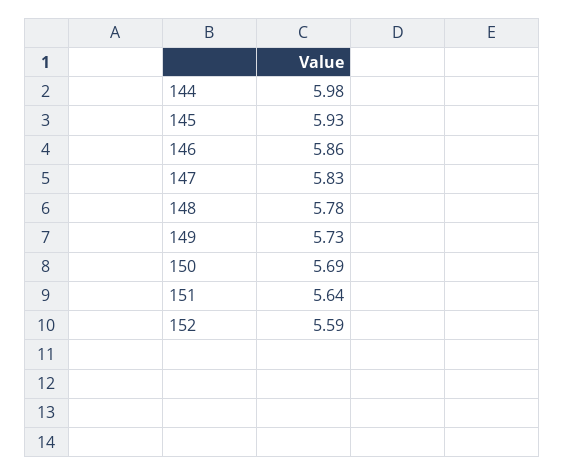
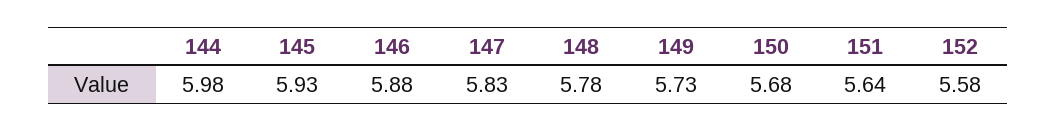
  {
    "144": 5.98,
    "145": 5.93,
-   "146": 5.86,
+   "146": 5.88,
    "147": 5.83,
    "148": 5.78,
    "149": 5.73,
-   "150": 5.69,
+   "150": 5.68,
    "151": 5.64,
-   "152": 5.59
+   "152": 5.58
  }

